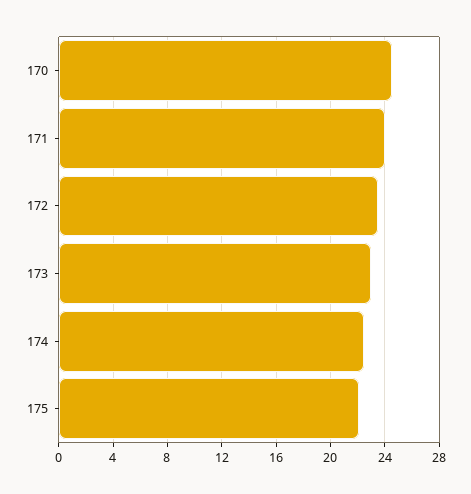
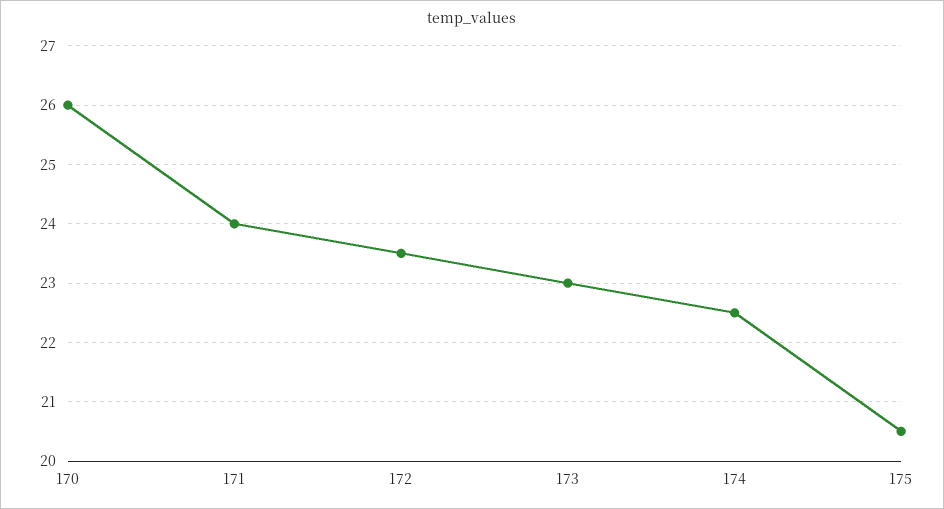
  {
-   "170": 24.5,
+   "170": 26,
    "171": 24,
    "172": 23.5,
    "173": 23,
    "174": 22.5,
-   "175": 22
+   "175": 20.5
  }

